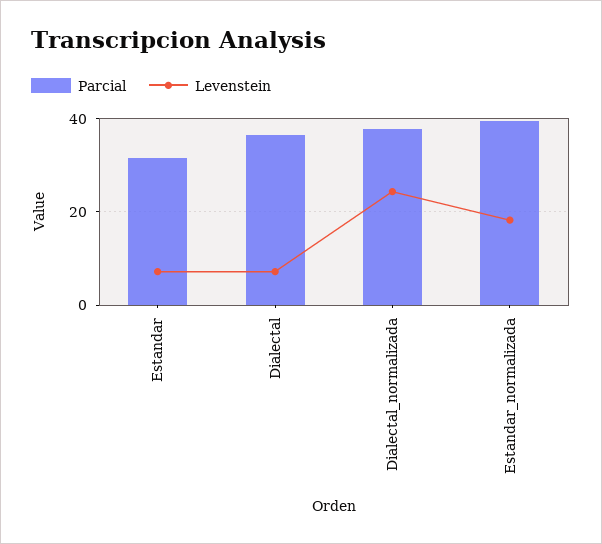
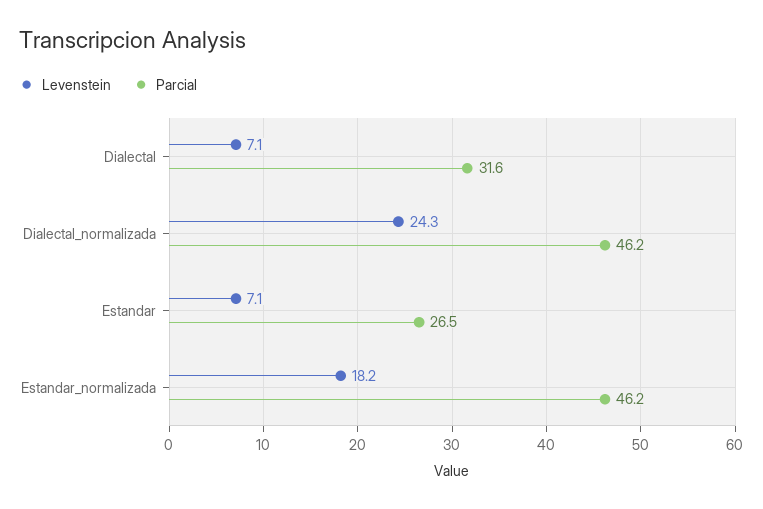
  {
    "Parcial": {
-     "Estandar": 32,
+     "Estandar": 26.5,
-     "Dialectal": 36,
+     "Dialectal": 31.6,
-     "Dialectal_normalizada": 38,
+     "Dialectal_normalizada": 46.2,
-     "Estandar_normalizada": 40
+     "Estandar_normalizada": 46.2
    },
    "Levenstein": {
      "Estandar": 7.1,
      "Dialectal": 7.1,
      "Dialectal_normalizada": 24.3,
      "Estandar_normalizada": 18.2
    }
  }

